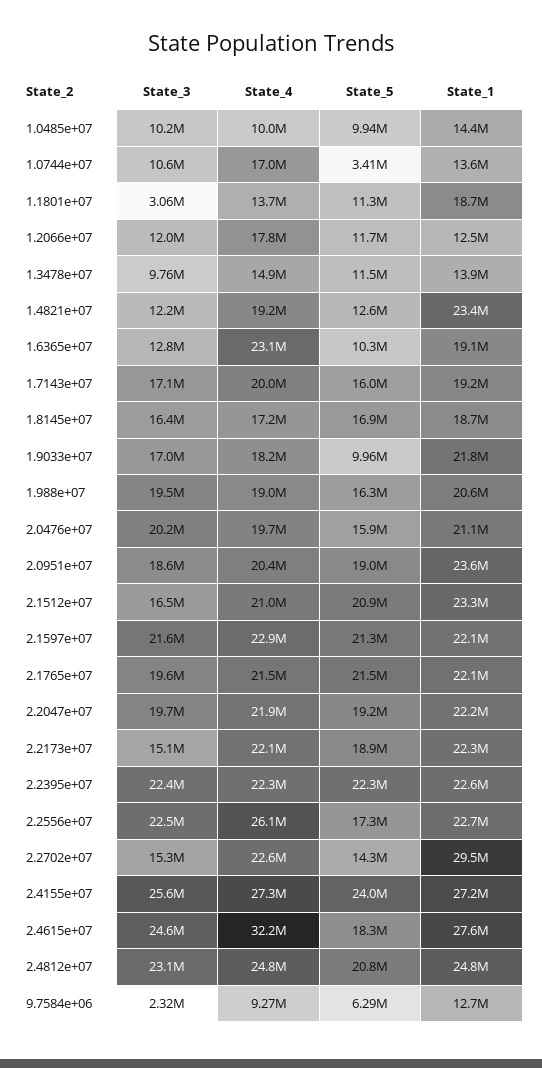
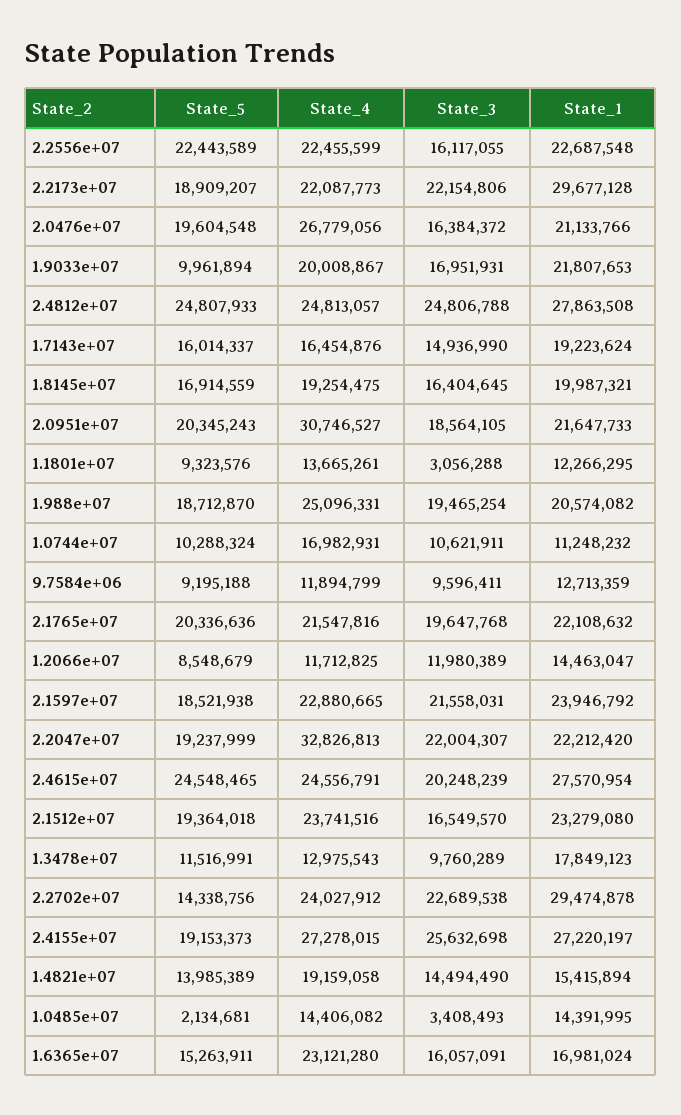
  {
    "State_3": {
-     "1.0485e+07": 10200000,
+     "1.0485e+07": 3408493,
      "1.0744e+07": 10621911,
      "1.1801e+07": 3056288,
      "1.2066e+07": 11980389,
      "1.3478e+07": 9760289,
-     "1.4821e+07": 12200000,
+     "1.4821e+07": 14494490,
-     "1.6365e+07": 12800000,
+     "1.6365e+07": 16057091,
-     "1.7143e+07": 17100000,
+     "1.7143e+07": 14936990,
      "1.8145e+07": 16404645,
      "1.9033e+07": 16951931,
      "1.988e+07": 19465254,
-     "2.0476e+07": 20200000,
+     "2.0476e+07": 16384372,
      "2.0951e+07": 18564105,
      "2.1512e+07": 16549570,
      "2.1597e+07": 21558031,
      "2.1765e+07": 19647768,
-     "2.2047e+07": 19700000,
+     "2.2047e+07": 22004307,
-     "2.2173e+07": 15100000,
+     "2.2173e+07": 22154806,
-     "2.2395e+07": 22400000,
-     "2.2556e+07": 22500000,
+     "2.2556e+07": 16117055,
-     "2.2702e+07": 15300000,
+     "2.2702e+07": 22689538,
      "2.4155e+07": 25632698,
-     "2.4615e+07": 24600000,
+     "2.4615e+07": 20248239,
-     "2.4812e+07": 23100000,
+     "2.4812e+07": 24806788,
-     "9.7584e+06": 2320000
+     "9.7584e+06": 9596411
    },
    "State_4": {
-     "1.0485e+07": 10000000,
+     "1.0485e+07": 14406082,
      "1.0744e+07": 16982931,
      "1.1801e+07": 13665261,
-     "1.2066e+07": 17800000,
+     "1.2066e+07": 11712825,
-     "1.3478e+07": 14900000,
+     "1.3478e+07": 12975543,
      "1.4821e+07": 19159058,
      "1.6365e+07": 23121280,
-     "1.7143e+07": 20000000,
+     "1.7143e+07": 16454876,
-     "1.8145e+07": 17200000,
+     "1.8145e+07": 19254475,
-     "1.9033e+07": 18200000,
+     "1.9033e+07": 20008867,
-     "1.988e+07": 19000000,
+     "1.988e+07": 25096331,
-     "2.0476e+07": 19700000,
+     "2.0476e+07": 26779056,
-     "2.0951e+07": 20400000,
+     "2.0951e+07": 30746527,
-     "2.1512e+07": 21000000,
+     "2.1512e+07": 23741516,
      "2.1597e+07": 22880665,
      "2.1765e+07": 21547816,
-     "2.2047e+07": 21900000,
+     "2.2047e+07": 32826813,
      "2.2173e+07": 22087773,
-     "2.2395e+07": 22300000,
-     "2.2556e+07": 26100000,
+     "2.2556e+07": 22455599,
-     "2.2702e+07": 22600000,
+     "2.2702e+07": 24027912,
      "2.4155e+07": 27278015,
-     "2.4615e+07": 32200000,
+     "2.4615e+07": 24556791,
      "2.4812e+07": 24813057,
-     "9.7584e+06": 9270000
+     "9.7584e+06": 11894799
    },
    "State_5": {
-     "1.0485e+07": 9940000,
+     "1.0485e+07": 2134681,
-     "1.0744e+07": 3410000,
+     "1.0744e+07": 10288324,
-     "1.1801e+07": 11300000,
+     "1.1801e+07": 9323576,
-     "1.2066e+07": 11700000,
+     "1.2066e+07": 8548679,
      "1.3478e+07": 11516991,
-     "1.4821e+07": 12600000,
+     "1.4821e+07": 13985389,
-     "1.6365e+07": 10300000,
+     "1.6365e+07": 15263911,
      "1.7143e+07": 16014337,
      "1.8145e+07": 16914559,
      "1.9033e+07": 9961894,
-     "1.988e+07": 16300000,
+     "1.988e+07": 18712870,
-     "2.0476e+07": 15900000,
+     "2.0476e+07": 19604548,
-     "2.0951e+07": 19000000,
+     "2.0951e+07": 20345243,
-     "2.1512e+07": 20900000,
+     "2.1512e+07": 19364018,
-     "2.1597e+07": 21300000,
+     "2.1597e+07": 18521938,
-     "2.1765e+07": 21500000,
+     "2.1765e+07": 20336636,
      "2.2047e+07": 19237999,
      "2.2173e+07": 18909207,
-     "2.2395e+07": 22300000,
-     "2.2556e+07": 17300000,
+     "2.2556e+07": 22443589,
      "2.2702e+07": 14338756,
-     "2.4155e+07": 24000000,
+     "2.4155e+07": 19153373,
-     "2.4615e+07": 18300000,
+     "2.4615e+07": 24548465,
-     "2.4812e+07": 20800000,
+     "2.4812e+07": 24807933,
-     "9.7584e+06": 6290000
+     "9.7584e+06": 9195188
    },
    "State_1": {
      "1.0485e+07": 14391995,
-     "1.0744e+07": 13600000,
+     "1.0744e+07": 11248232,
-     "1.1801e+07": 18700000,
+     "1.1801e+07": 12266295,
-     "1.2066e+07": 12500000,
+     "1.2066e+07": 14463047,
-     "1.3478e+07": 13900000,
+     "1.3478e+07": 17849123,
-     "1.4821e+07": 23400000,
+     "1.4821e+07": 15415894,
-     "1.6365e+07": 19100000,
+     "1.6365e+07": 16981024,
      "1.7143e+07": 19223624,
-     "1.8145e+07": 18700000,
+     "1.8145e+07": 19987321,
      "1.9033e+07": 21807653,
      "1.988e+07": 20574082,
      "2.0476e+07": 21133766,
-     "2.0951e+07": 23600000,
+     "2.0951e+07": 21647733,
      "2.1512e+07": 23279080,
-     "2.1597e+07": 22100000,
+     "2.1597e+07": 23946792,
      "2.1765e+07": 22108632,
      "2.2047e+07": 22212420,
-     "2.2173e+07": 22300000,
+     "2.2173e+07": 29677128,
-     "2.2395e+07": 22600000,
      "2.2556e+07": 22687548,
      "2.2702e+07": 29474878,
      "2.4155e+07": 27220197,
      "2.4615e+07": 27570954,
-     "2.4812e+07": 24800000,
+     "2.4812e+07": 27863508,
      "9.7584e+06": 12713359
    }
  }

